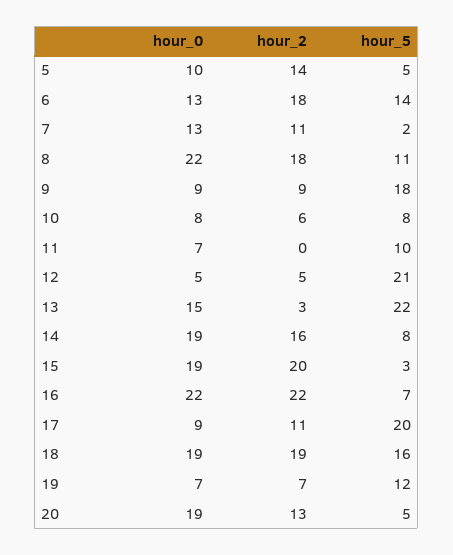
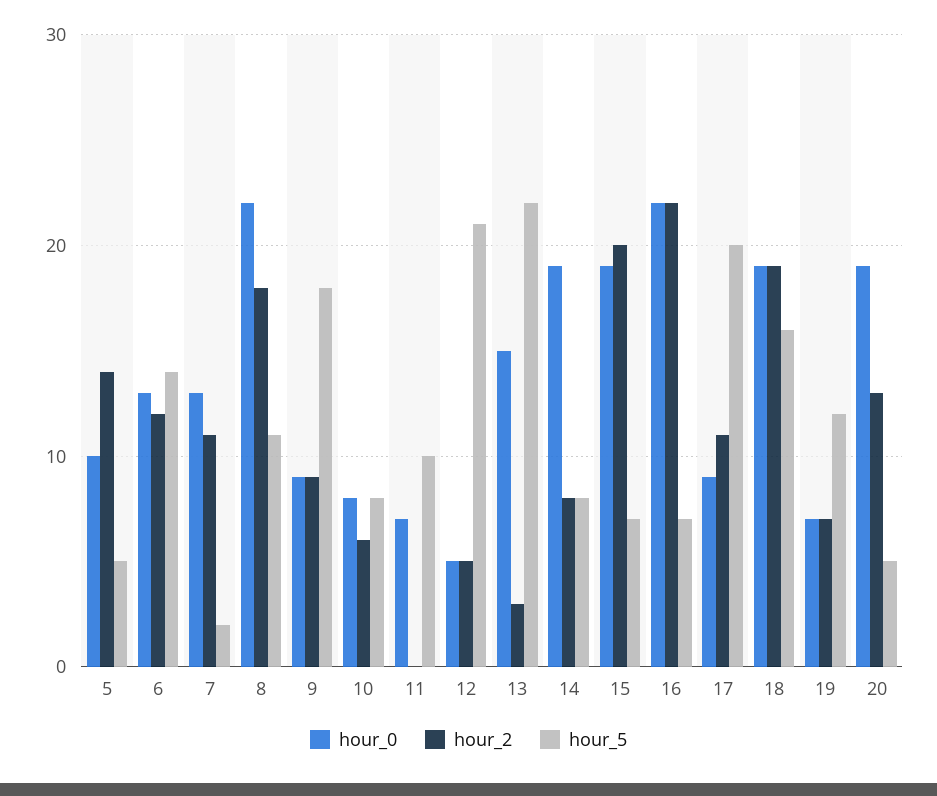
  {
    "hour_0": {
      "5": 10,
      "6": 13,
      "7": 13,
      "8": 22,
      "9": 9,
      "10": 8,
      "11": 7,
      "12": 5,
      "13": 15,
      "14": 19,
      "15": 19,
      "16": 22,
      "17": 9,
      "18": 19,
      "19": 7,
      "20": 19
    },
    "hour_2": {
      "5": 14,
-     "6": 18,
+     "6": 12,
      "7": 11,
      "8": 18,
      "9": 9,
      "10": 6,
      "11": 0,
      "12": 5,
      "13": 3,
-     "14": 16,
+     "14": 8,
      "15": 20,
      "16": 22,
      "17": 11,
      "18": 19,
      "19": 7,
      "20": 13
    },
    "hour_5": {
      "5": 5,
      "6": 14,
      "7": 2,
      "8": 11,
      "9": 18,
      "10": 8,
      "11": 10,
      "12": 21,
      "13": 22,
      "14": 8,
-     "15": 3,
+     "15": 7,
      "16": 7,
      "17": 20,
      "18": 16,
      "19": 12,
      "20": 5
    }
  }

